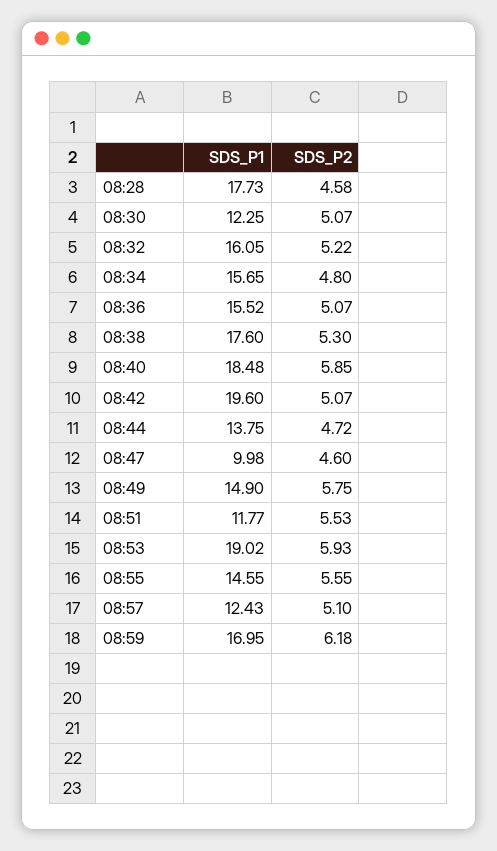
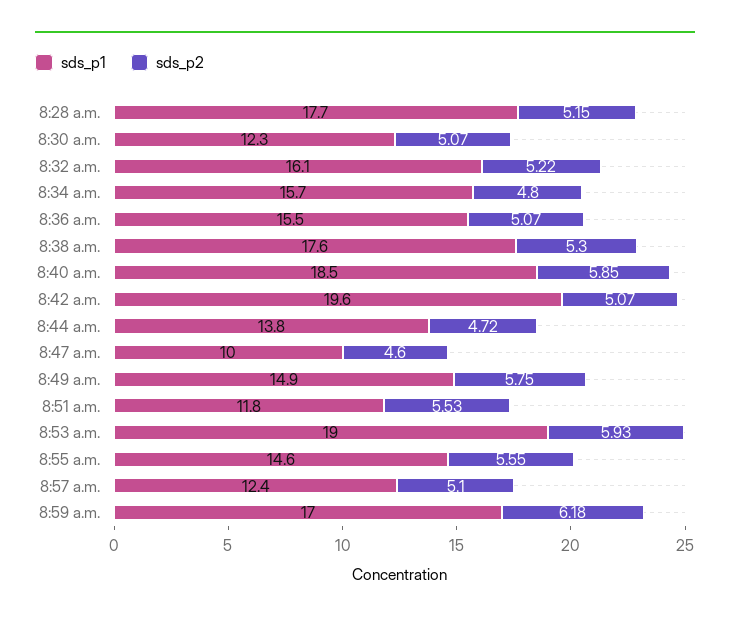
  {
    "SDS_P1": {
      "08:28": 17.73,
      "08:30": 12.25,
      "08:32": 16.05,
      "08:34": 15.65,
      "08:36": 15.52,
      "08:38": 17.6,
      "08:40": 18.48,
      "08:42": 19.6,
      "08:44": 13.75,
      "08:47": 9.98,
      "08:49": 14.9,
      "08:51": 11.77,
      "08:53": 19.02,
      "08:55": 14.55,
      "08:57": 12.43,
      "08:59": 16.95
    },
    "SDS_P2": {
-     "08:28": 4.58,
+     "08:28": 5.15,
      "08:30": 5.07,
      "08:32": 5.22,
      "08:34": 4.8,
      "08:36": 5.07,
      "08:38": 5.3,
      "08:40": 5.85,
      "08:42": 5.07,
      "08:44": 4.72,
      "08:47": 4.6,
      "08:49": 5.75,
      "08:51": 5.53,
      "08:53": 5.93,
      "08:55": 5.55,
      "08:57": 5.1,
      "08:59": 6.18
    }
  }

